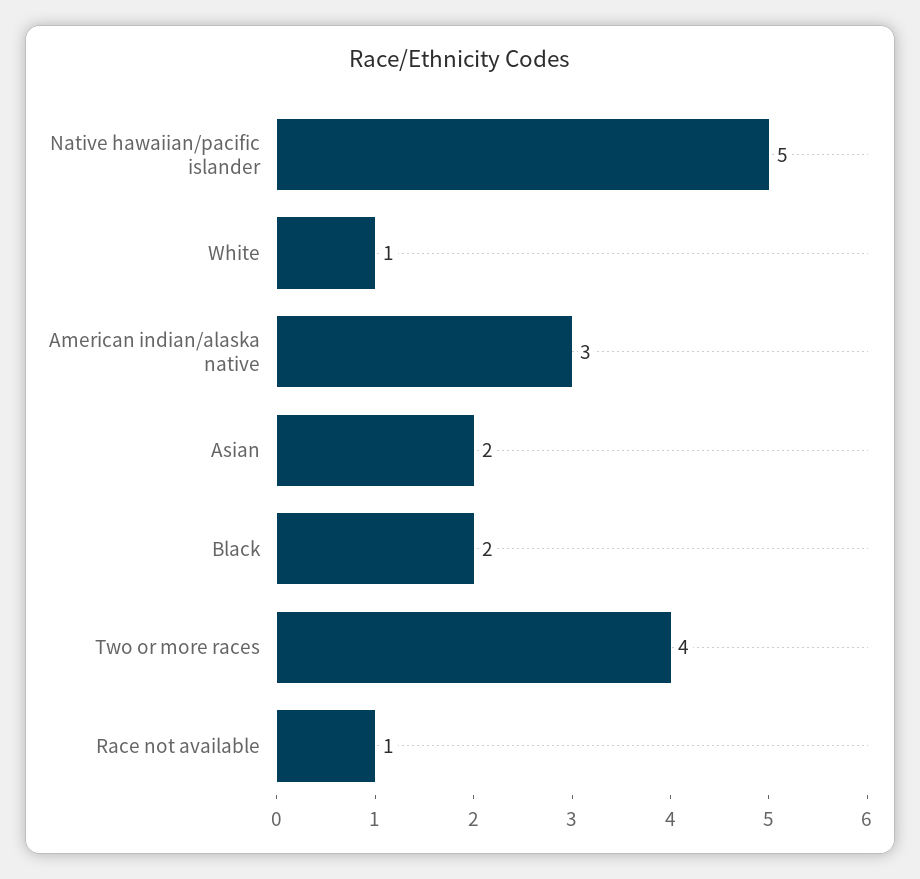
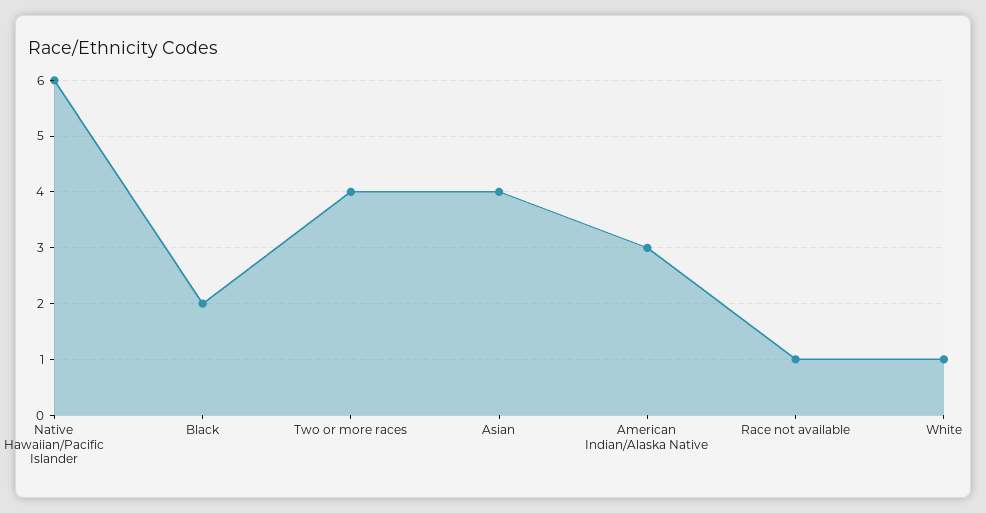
  {
-   "Native hawaiian/pacific islander": 5,
+   "Native hawaiian/pacific islander": 6,
    "White": 1,
    "American indian/alaska native": 3,
-   "Asian": 2,
+   "Asian": 4,
    "Black": 2,
    "Two or more races": 4,
    "Race not available": 1
  }

